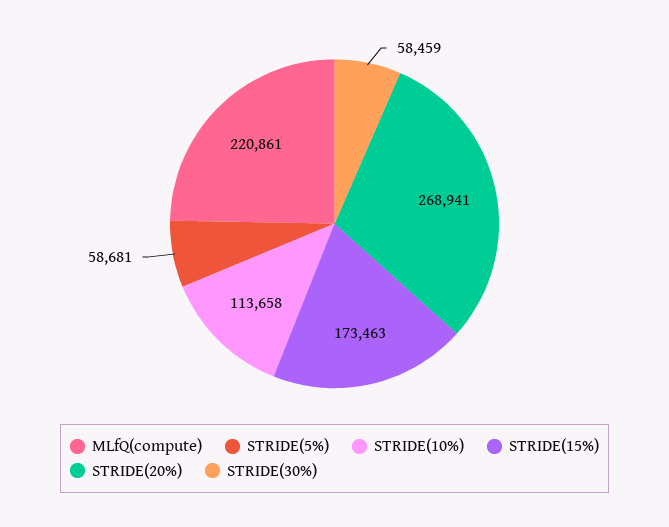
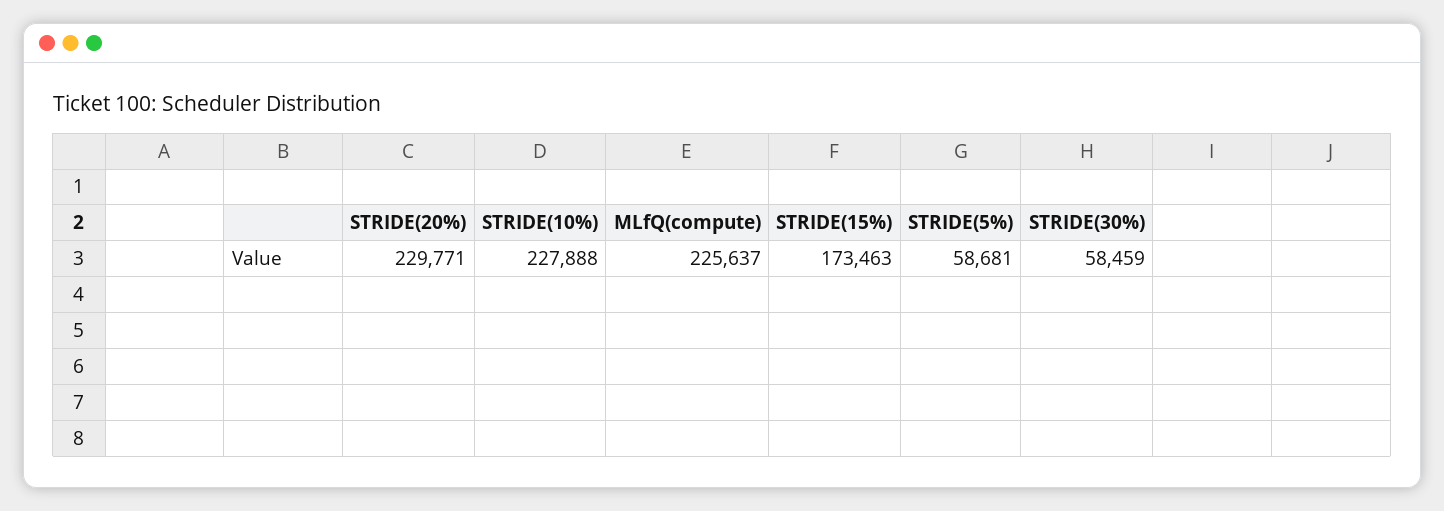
  {
-   "MLfQ(compute)": 220861,
+   "MLfQ(compute)": 225637,
    "STRIDE(5%)": 58681,
-   "STRIDE(10%)": 113658,
+   "STRIDE(10%)": 227888,
    "STRIDE(15%)": 173463,
-   "STRIDE(20%)": 268941,
+   "STRIDE(20%)": 229771,
    "STRIDE(30%)": 58459
  }

